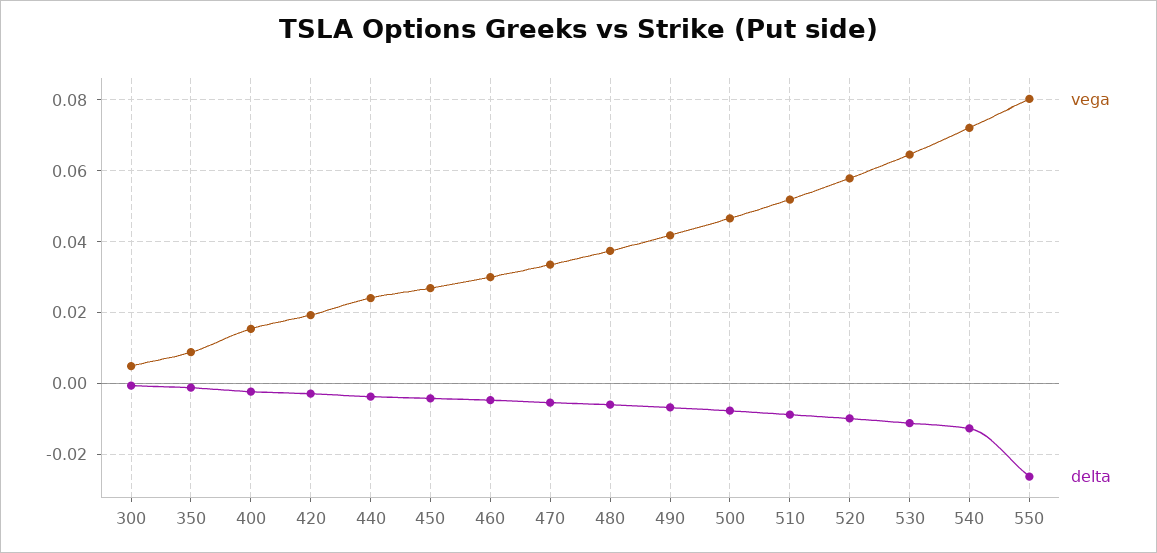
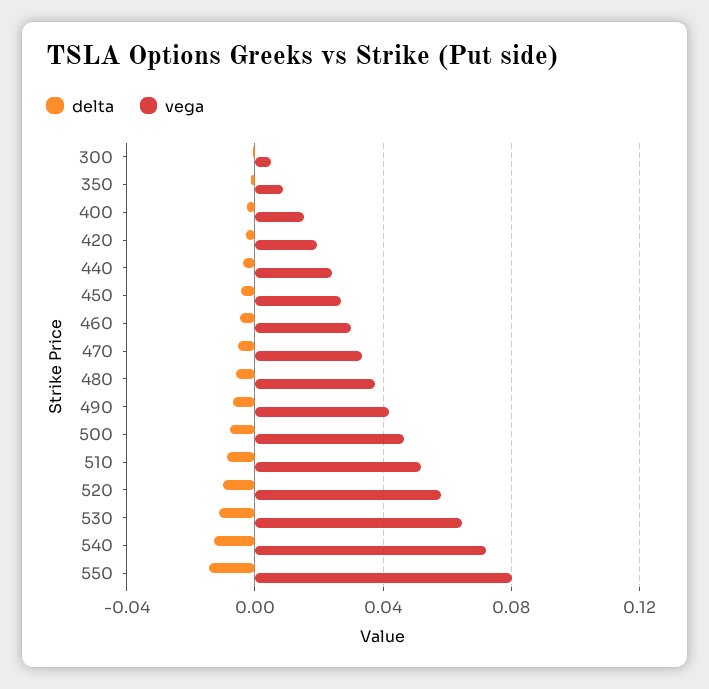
  {
    "vega": {
      "300": 0.004,
      "350": 0.008,
      "400": 0.016,
      "420": 0.02,
      "440": 0.024,
      "450": 0.026,
      "460": 0.03,
      "470": 0.034,
      "480": 0.038,
      "490": 0.042,
      "500": 0.046,
      "510": 0.052,
      "520": 0.058,
      "530": 0.064,
      "540": 0.072,
      "550": 0.08
    },
    "delta": {
      "300": 0,
      "350": -0.002,
      "400": -0.002,
      "420": -0.002,
      "440": -0.004,
      "450": -0.004,
      "460": -0.004,
      "470": -0.006,
      "480": -0.006,
      "490": -0.006,
      "500": -0.008,
      "510": -0.008,
      "520": -0.01,
      "530": -0.012,
      "540": -0.012,
-     "550": -0.026
+     "550": -0.015
    }
  }

